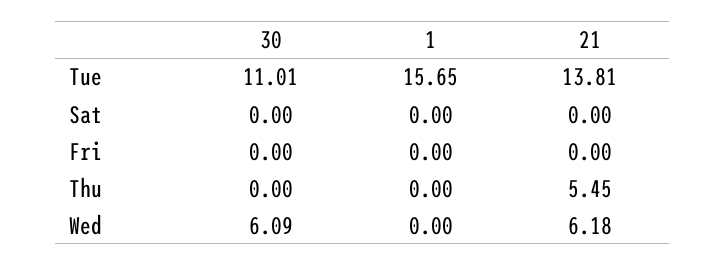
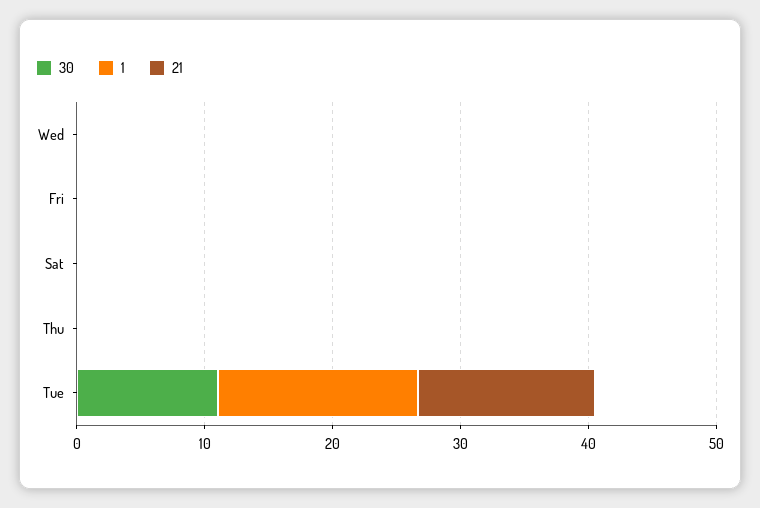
  {
    "30": {
      "Tue": 11.01,
      "Sat": 0,
      "Fri": 0,
      "Thu": 0,
-     "Wed": 6.09
+     "Wed": 0
    },
    "1": {
      "Tue": 15.65,
      "Sat": 0,
      "Fri": 0,
      "Thu": 0,
      "Wed": 0
    },
    "21": {
      "Tue": 13.81,
      "Sat": 0,
      "Fri": 0,
-     "Thu": 5.45,
+     "Thu": 0,
-     "Wed": 6.18
+     "Wed": 0
    }
  }

